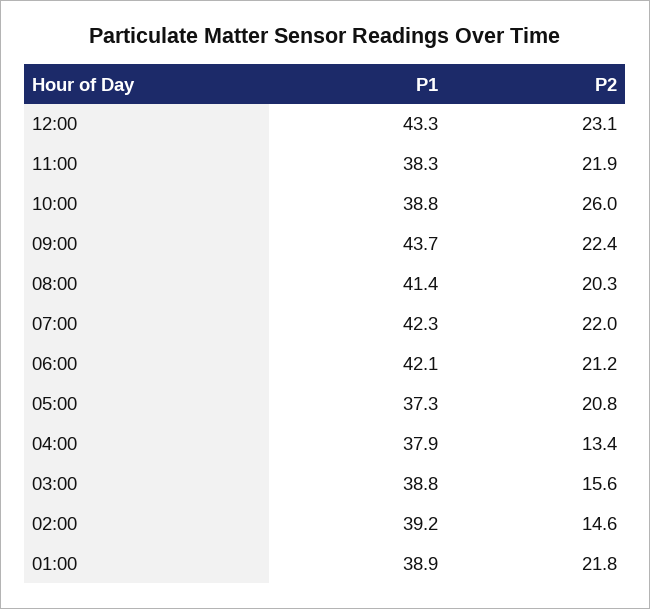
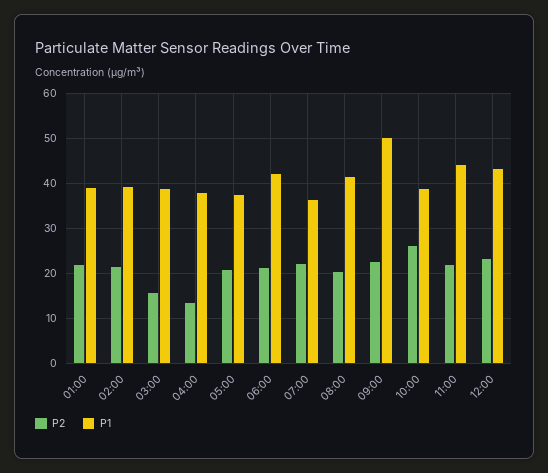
  {
    "P1": {
      "12:00": 43.3,
-     "11:00": 38.3,
+     "11:00": 44,
      "10:00": 38.8,
-     "09:00": 43.7,
+     "09:00": 50,
      "08:00": 41.4,
-     "07:00": 42.3,
+     "07:00": 36,
      "06:00": 42.1,
      "05:00": 37.3,
      "04:00": 37.9,
      "03:00": 38.8,
      "02:00": 39.2,
      "01:00": 38.9
    },
    "P2": {
      "12:00": 23.1,
      "11:00": 21.9,
      "10:00": 26,
      "09:00": 22.4,
      "08:00": 20.3,
      "07:00": 22,
      "06:00": 21.2,
      "05:00": 20.8,
      "04:00": 13.4,
      "03:00": 15.6,
-     "02:00": 14.6,
+     "02:00": 22,
      "01:00": 21.8
    }
  }

